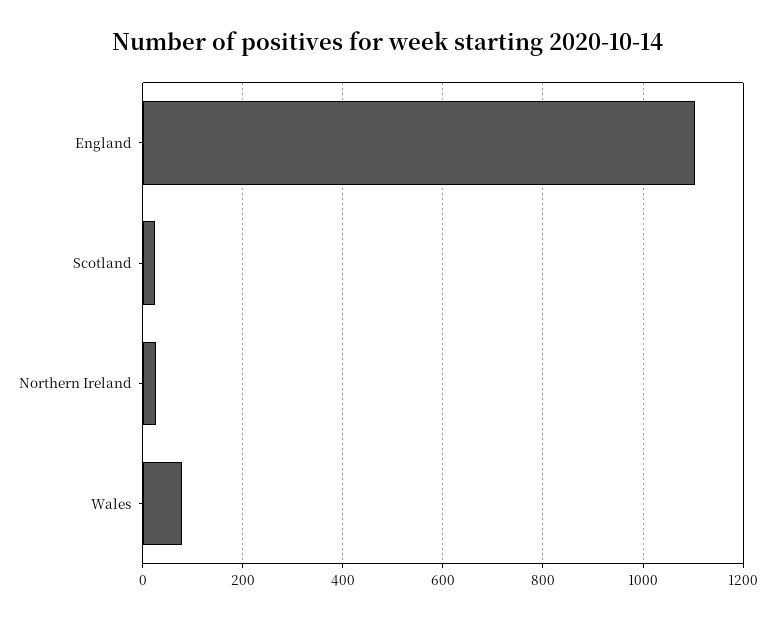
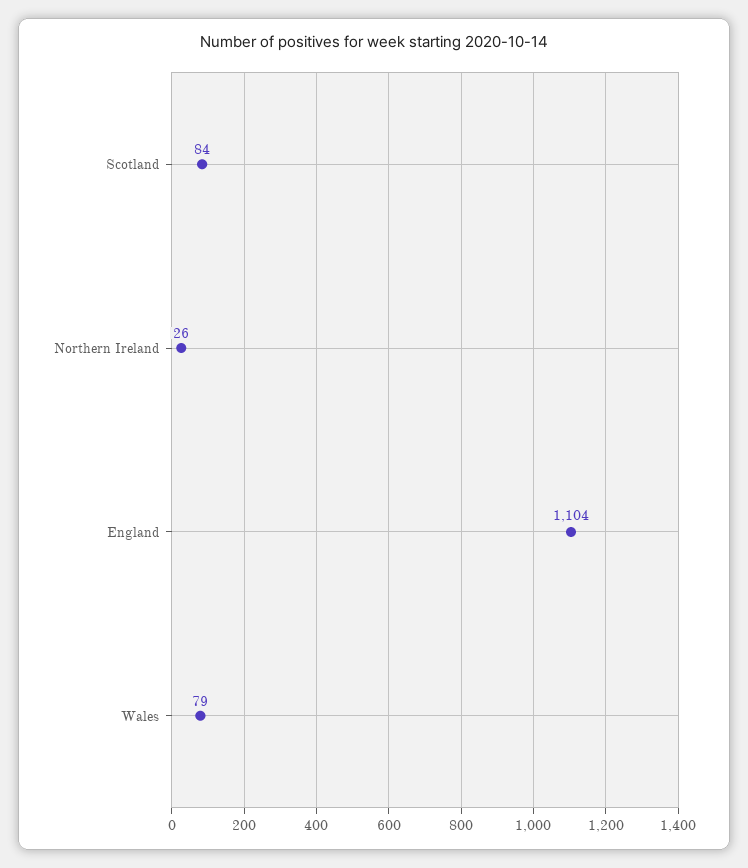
  {
    "England": 1104,
-   "Scotland": 20,
+   "Scotland": 84,
    "Northern Ireland": 26,
    "Wales": 79
  }

